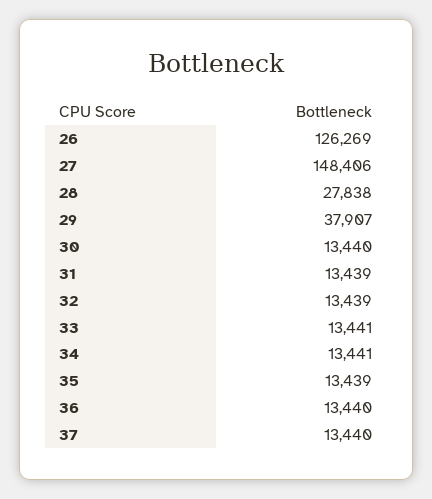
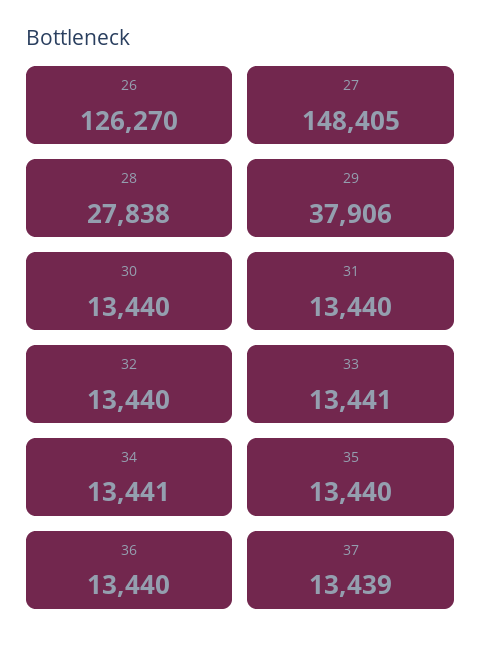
  {
-   "26": 126269,
+   "26": 126270,
-   "27": 148406,
+   "27": 148405,
    "28": 27838,
-   "29": 37907,
+   "29": 37906,
    "30": 13440,
-   "31": 13439,
+   "31": 13440,
-   "32": 13439,
+   "32": 13440,
    "33": 13441,
    "34": 13441,
-   "35": 13439,
+   "35": 13440,
    "36": 13440,
-   "37": 13440
+   "37": 13439
  }

